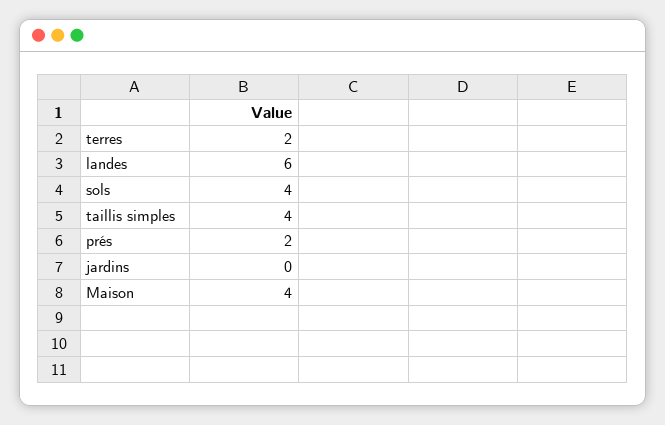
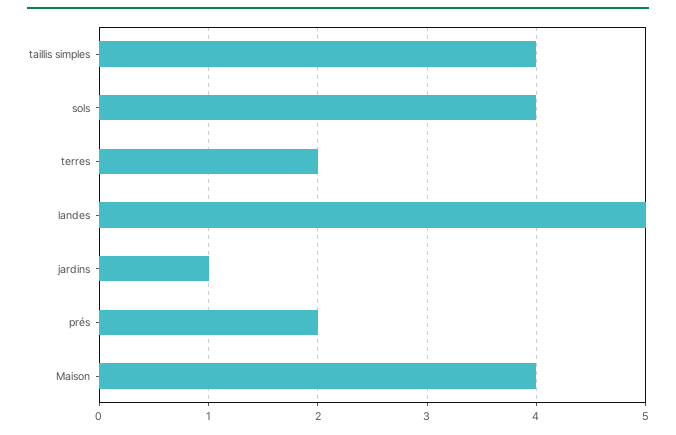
  {
    "terres": 2,
-   "landes": 6,
+   "landes": 5,
    "sols": 4,
    "taillis simples": 4,
    "prés": 2,
-   "jardins": 0,
+   "jardins": 1,
    "Maison": 4
  }

